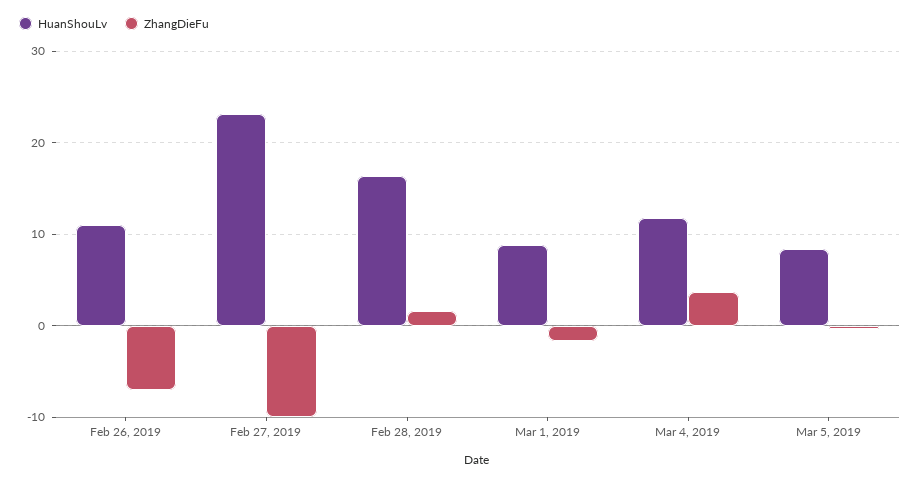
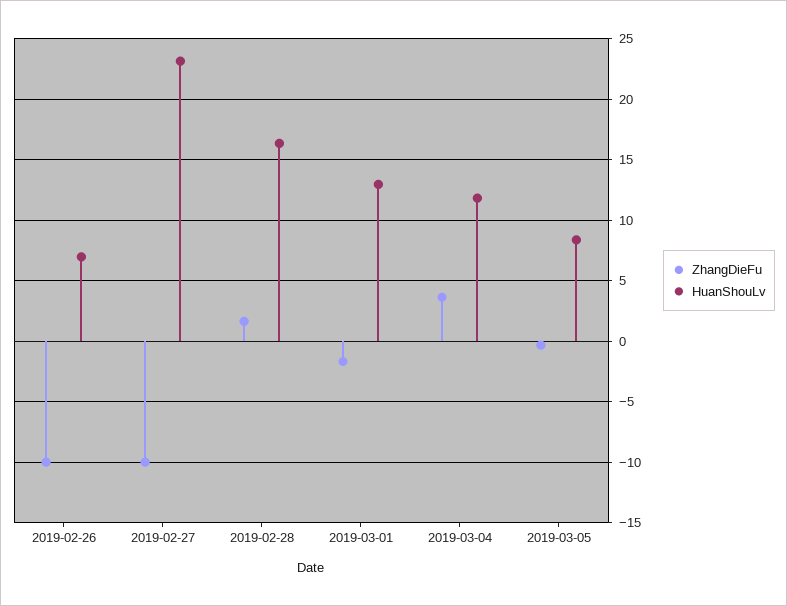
  {
    "HuanShouLv": {
-     "Feb 26, 2019": 11,
+     "Feb 26, 2019": 7,
      "Feb 27, 2019": 23,
      "Feb 28, 2019": 16.5,
-     "Mar 1, 2019": 9,
+     "Mar 1, 2019": 13,
      "Mar 4, 2019": 12,
      "Mar 5, 2019": 8.5
    },
    "ZhangDieFu": {
-     "Feb 26, 2019": -7,
+     "Feb 26, 2019": -10,
      "Feb 27, 2019": -10,
      "Feb 28, 2019": 1.5,
      "Mar 1, 2019": -1.5,
      "Mar 4, 2019": 3.5,
      "Mar 5, 2019": -0.5
    }
  }

